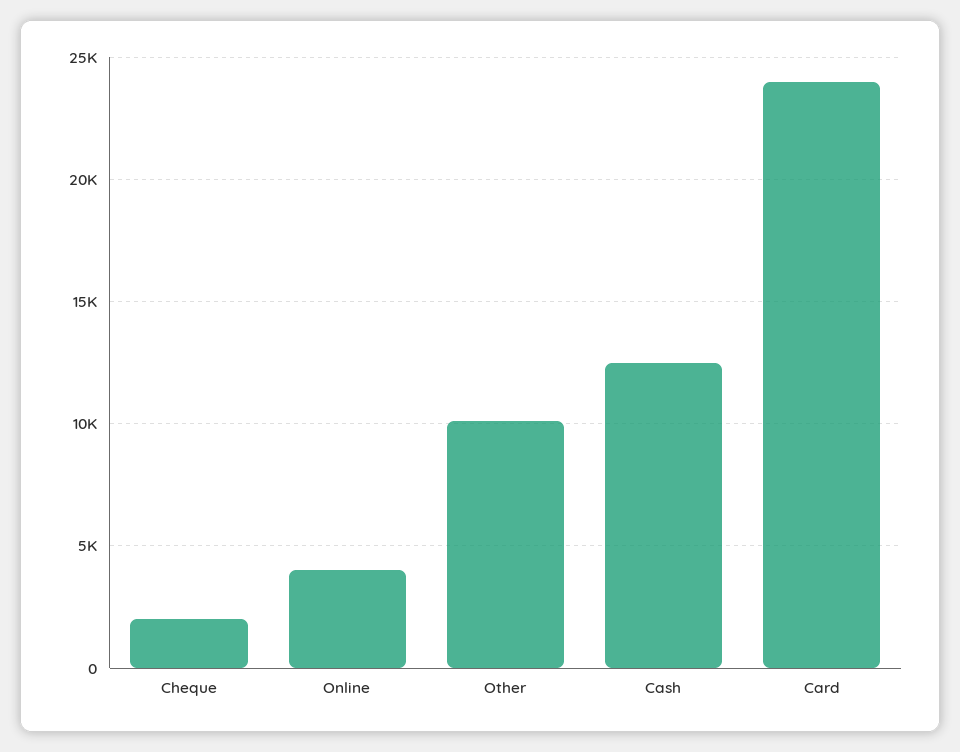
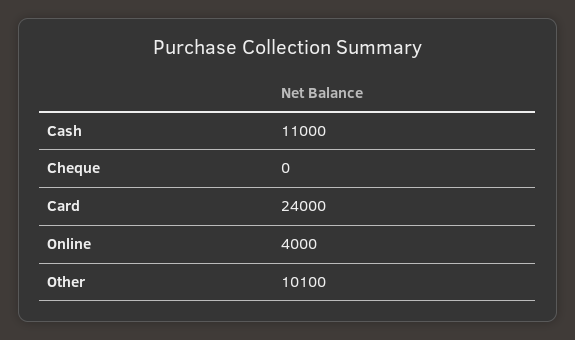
  {
-   "Cheque": 2000,
+   "Cheque": 0,
    "Online": 4000,
    "Other": 10100,
-   "Cash": 12500,
+   "Cash": 11000,
    "Card": 24000
  }

